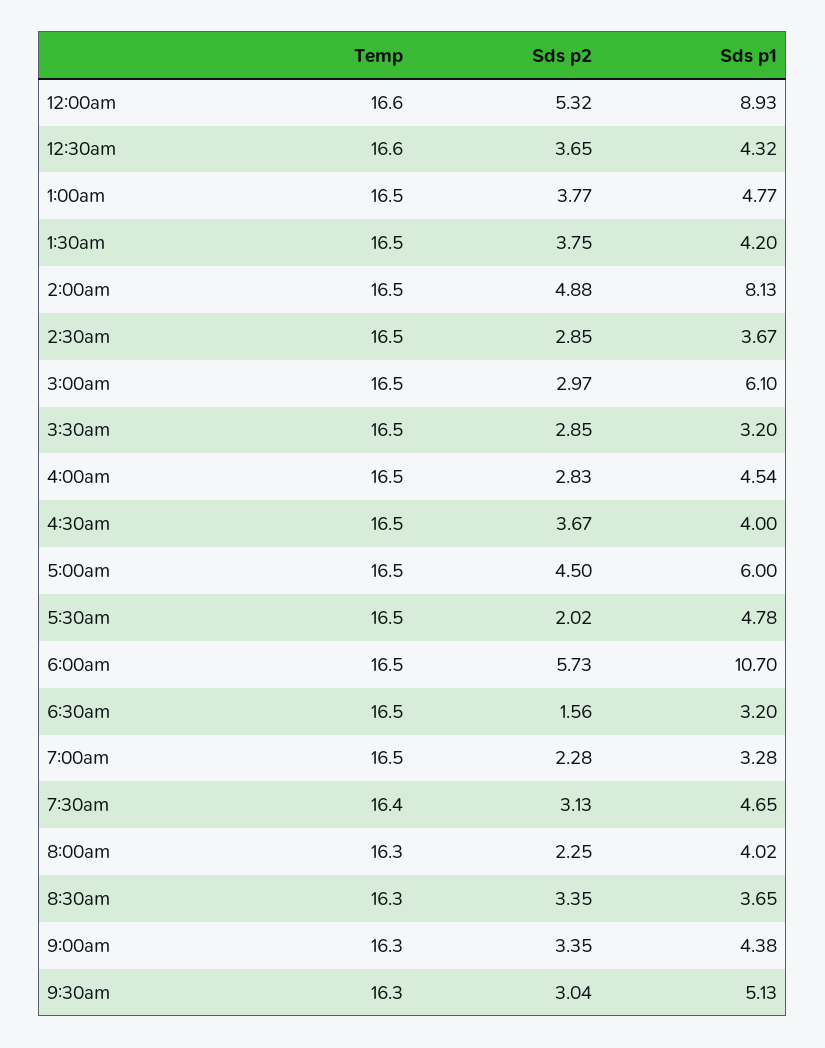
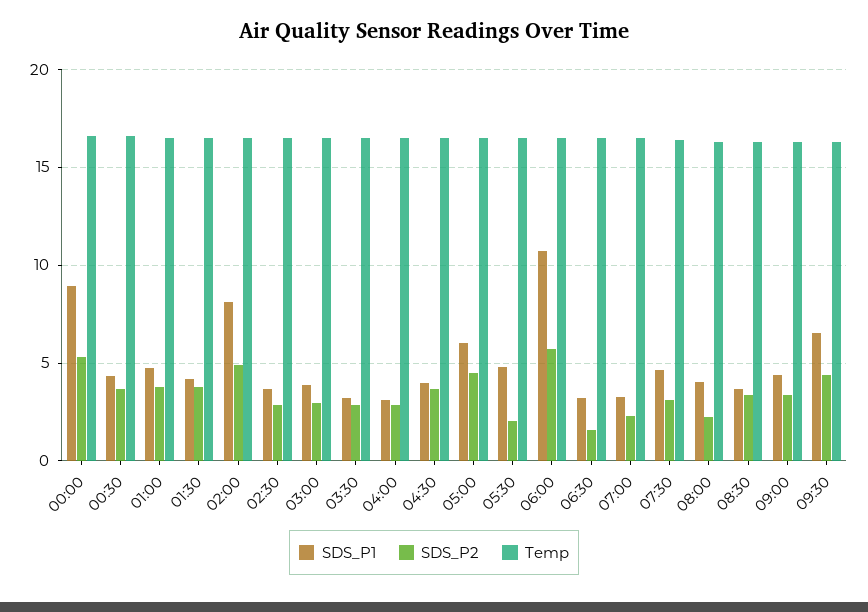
  {
    "Temp": {
      "12:00am": 16.6,
      "12:30am": 16.6,
      "1:00am": 16.5,
      "1:30am": 16.5,
      "2:00am": 16.5,
      "2:30am": 16.5,
      "3:00am": 16.5,
      "3:30am": 16.5,
      "4:00am": 16.5,
      "4:30am": 16.5,
      "5:00am": 16.5,
      "5:30am": 16.5,
      "6:00am": 16.5,
      "6:30am": 16.5,
      "7:00am": 16.5,
      "7:30am": 16.4,
      "8:00am": 16.3,
      "8:30am": 16.3,
      "9:00am": 16.3,
      "9:30am": 16.3
    },
    "Sds p2": {
      "12:00am": 5.32,
      "12:30am": 3.65,
      "1:00am": 3.77,
      "1:30am": 3.75,
      "2:00am": 4.88,
      "2:30am": 2.85,
      "3:00am": 2.97,
      "3:30am": 2.85,
      "4:00am": 2.83,
      "4:30am": 3.67,
      "5:00am": 4.5,
      "5:30am": 2.02,
      "6:00am": 5.73,
      "6:30am": 1.56,
      "7:00am": 2.28,
      "7:30am": 3.13,
      "8:00am": 2.25,
      "8:30am": 3.35,
      "9:00am": 3.35,
-     "9:30am": 3.04
+     "9:30am": 4.5
    },
    "Sds p1": {
      "12:00am": 8.93,
      "12:30am": 4.32,
      "1:00am": 4.77,
      "1:30am": 4.2,
      "2:00am": 8.13,
      "2:30am": 3.67,
-     "3:00am": 6.1,
+     "3:00am": 4,
      "3:30am": 3.2,
-     "4:00am": 4.54,
+     "4:00am": 3,
      "4:30am": 4,
      "5:00am": 6,
      "5:30am": 4.78,
      "6:00am": 10.7,
      "6:30am": 3.2,
      "7:00am": 3.28,
      "7:30am": 4.65,
      "8:00am": 4.02,
      "8:30am": 3.65,
      "9:00am": 4.38,
-     "9:30am": 5.13
+     "9:30am": 6.5
    }
  }

